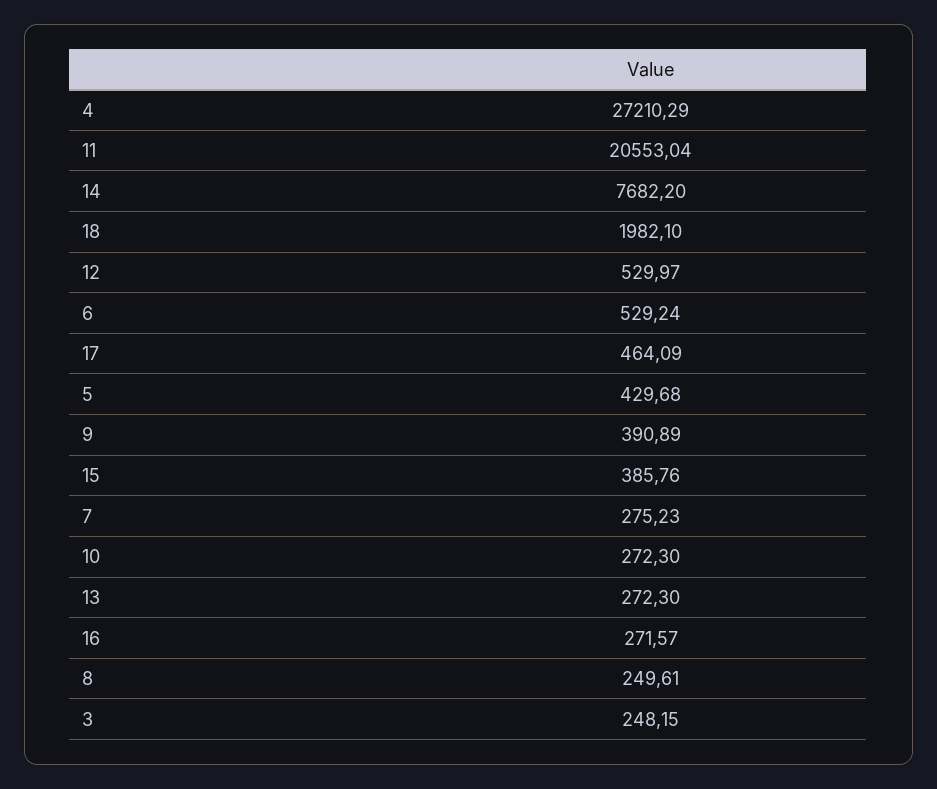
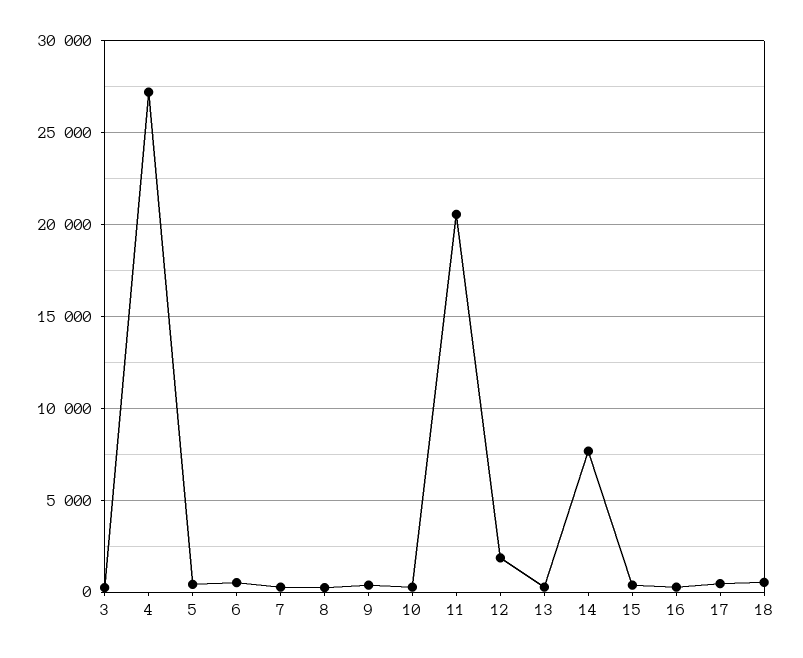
  {
    "4": 27210.29,
    "11": 20553.04,
    "14": 7682.2,
-   "18": 1982.1,
+   "18": 500,
-   "12": 529.97,
+   "12": 2000,
    "6": 529.24,
    "17": 464.09,
    "5": 429.68,
    "9": 390.89,
    "15": 385.76,
    "7": 275.23,
    "10": 272.3,
    "13": 272.3,
    "16": 271.57,
    "8": 249.61,
    "3": 248.15
  }

